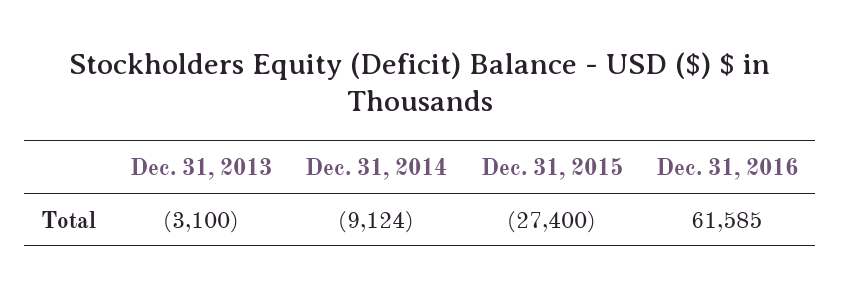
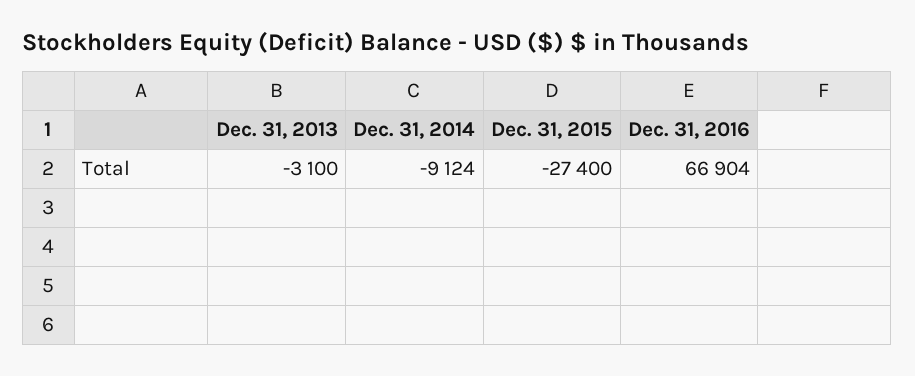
  {
    "Dec. 31, 2013": -3100,
    "Dec. 31, 2014": -9124,
    "Dec. 31, 2015": -27400,
-   "Dec. 31, 2016": 61585
+   "Dec. 31, 2016": 66904
  }

